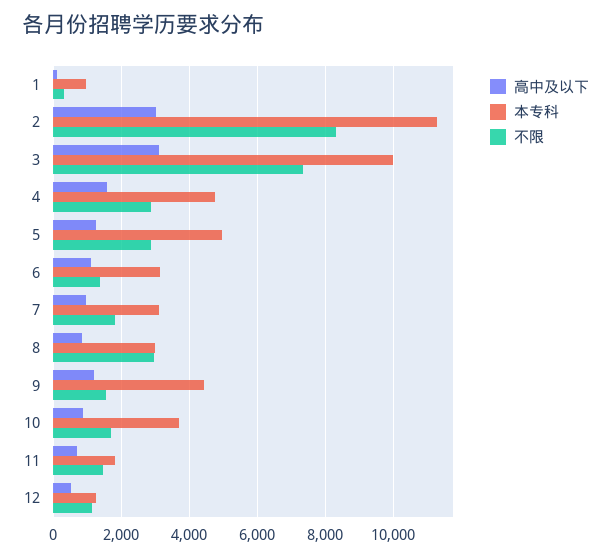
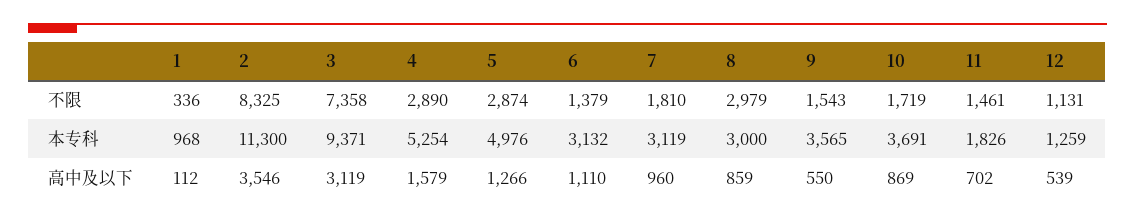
  {
    "高中及以下": {
      "1": 112,
-     "2": 3000,
+     "2": 3546,
      "3": 3119,
      "4": 1579,
      "5": 1266,
      "6": 1110,
      "7": 960,
      "8": 859,
-     "9": 1200,
+     "9": 550,
      "10": 869,
      "11": 702,
      "12": 539
    },
    "本专科": {
      "1": 968,
      "2": 11300,
-     "3": 10000,
+     "3": 9371,
-     "4": 4800,
+     "4": 5254,
      "5": 4976,
      "6": 3132,
      "7": 3119,
      "8": 3000,
-     "9": 4400,
+     "9": 3565,
      "10": 3691,
      "11": 1826,
      "12": 1259
    },
    "不限": {
      "1": 336,
      "2": 8325,
      "3": 7358,
      "4": 2890,
      "5": 2874,
      "6": 1379,
      "7": 1810,
      "8": 2979,
      "9": 1543,
      "10": 1719,
      "11": 1461,
      "12": 1131
    }
  }

